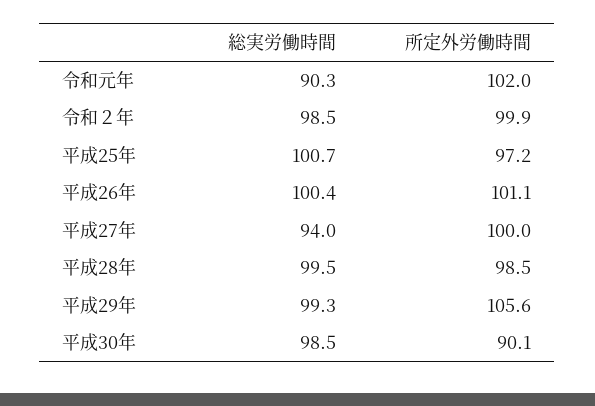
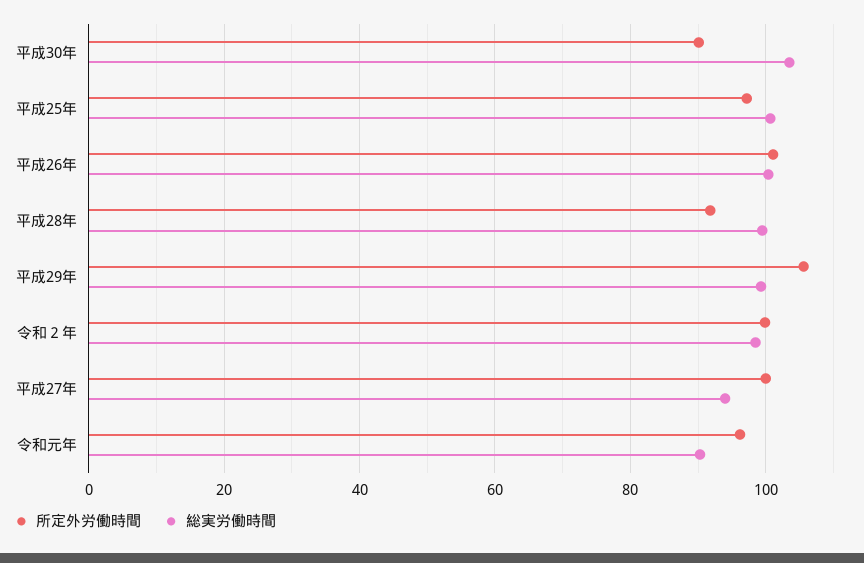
  {
    "総実労働時間": {
      "令和元年": 90.3,
      "令和２年": 98.5,
      "平成25年": 100.7,
      "平成26年": 100.4,
      "平成27年": 94,
      "平成28年": 99.5,
      "平成29年": 99.3,
-     "平成30年": 98.5
+     "平成30年": 104
    },
    "所定外労働時間": {
-     "令和元年": 102,
+     "令和元年": 96,
      "令和２年": 99.9,
      "平成25年": 97.2,
      "平成26年": 101.1,
      "平成27年": 100,
-     "平成28年": 98.5,
+     "平成28年": 92,
      "平成29年": 105.6,
      "平成30年": 90.1
    }
  }

